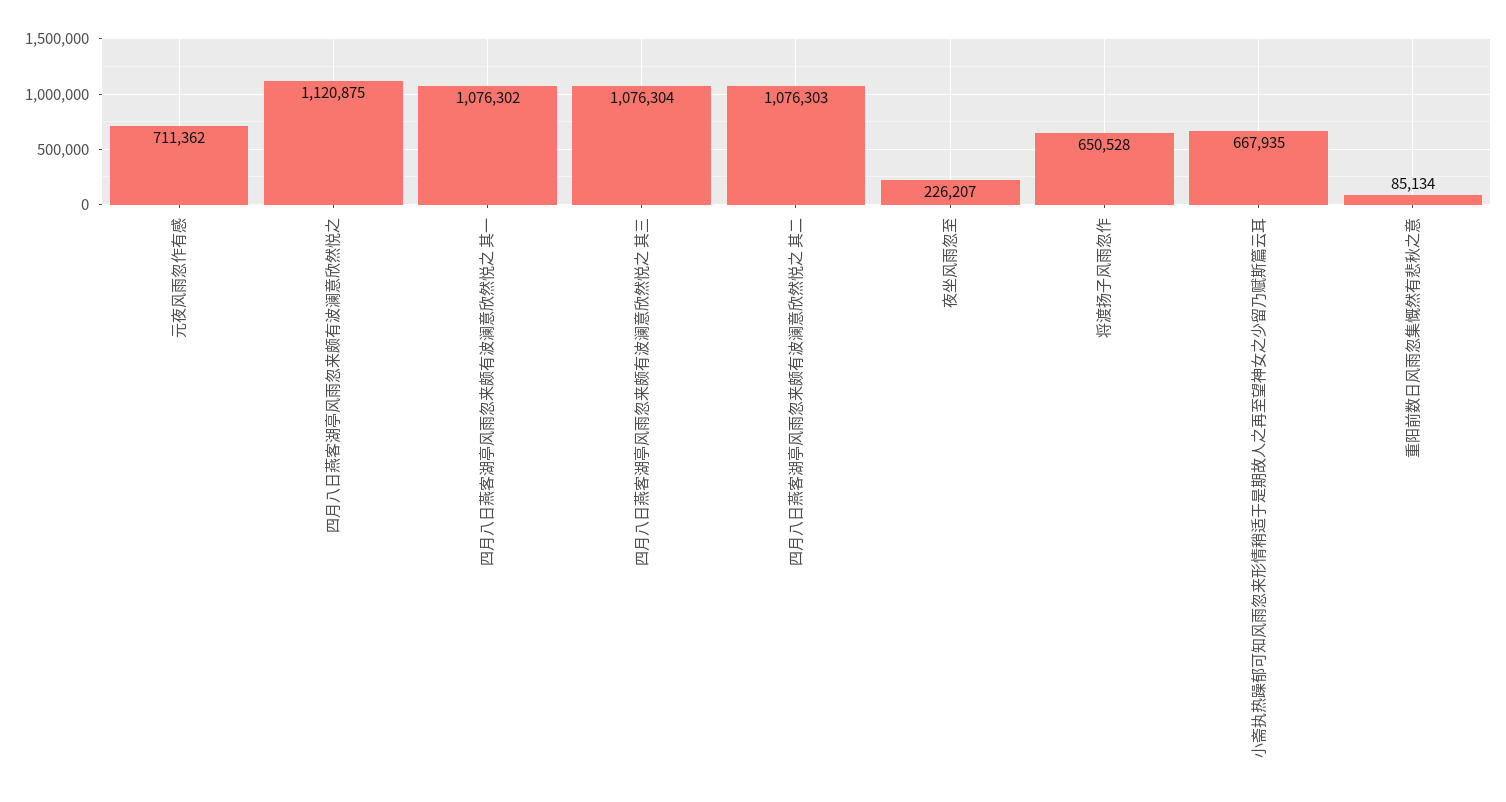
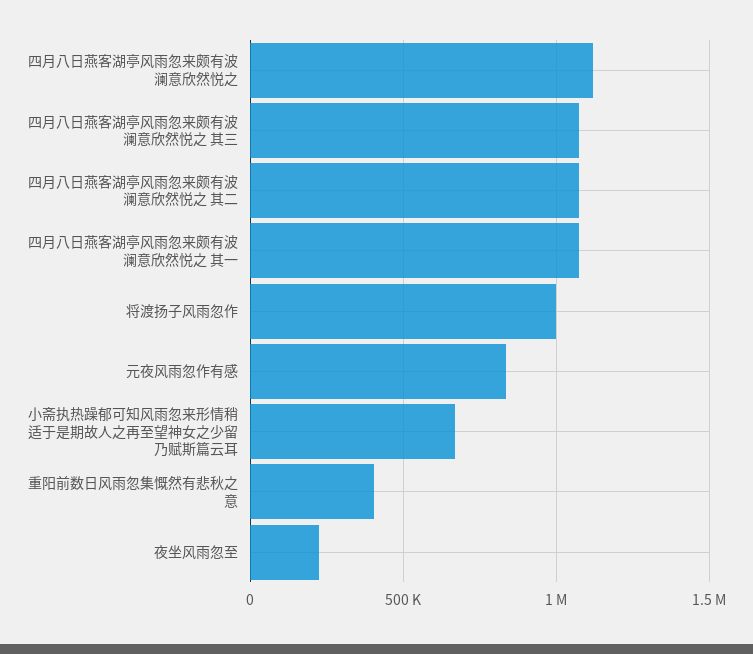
  {
-   "元夜风雨忽作有感": 711362,
+   "元夜风雨忽作有感": 850000,
    "四月八日燕客湖亭风雨忽来颇有波澜意欣然悦之": 1120875,
    "四月八日燕客湖亭风雨忽来颇有波澜意欣然悦之 其一": 1076302,
    "四月八日燕客湖亭风雨忽来颇有波澜意欣然悦之 其三": 1076304,
    "四月八日燕客湖亭风雨忽来颇有波澜意欣然悦之 其二": 1076303,
    "夜坐风雨忽至": 226207,
-   "将渡扬子风雨忽作": 650528,
+   "将渡扬子风雨忽作": 1000000,
    "小斋执热躁郁可知风雨忽来形情稍适于是期故人之再至望神女之少留乃赋斯篇云耳": 667935,
-   "重阳前数日风雨忽集慨然有悲秋之意": 85134
+   "重阳前数日风雨忽集慨然有悲秋之意": 400000
  }

